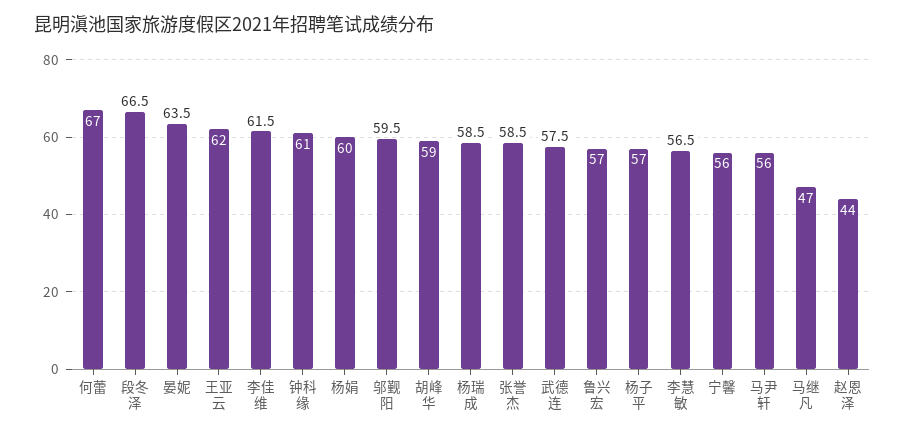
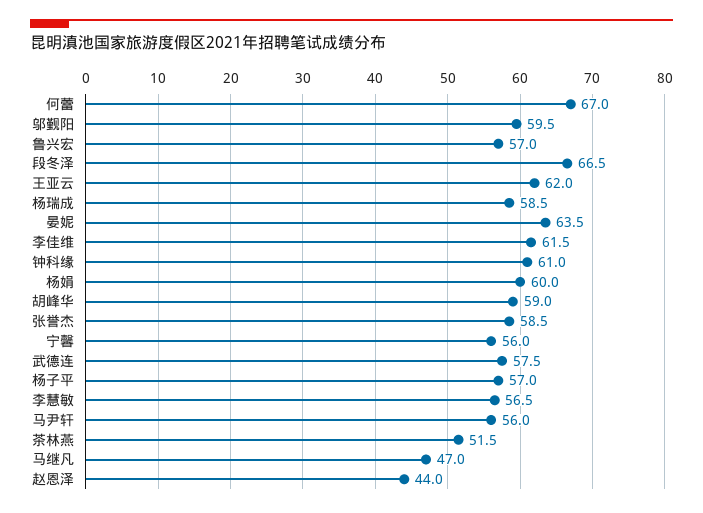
  {
    "何蕾": 67,
    "段冬泽": 66.5,
    "晏妮": 63.5,
    "王亚云": 62,
    "李佳维": 61.5,
    "钟科缘": 61,
    "杨娟": 60,
    "邬觐阳": 59.5,
    "胡峰华": 59,
    "杨瑞成": 58.5,
    "张誉杰": 58.5,
    "武德连": 57.5,
    "鲁兴宏": 57,
    "杨子平": 57,
    "李慧敏": 56.5,
    "宁馨": 56,
    "马尹轩": 56,
    "马继凡": 47,
-   "赵恩泽": 44
+   "赵恩泽": 44,
+   "茶林燕": 51.5
  }

